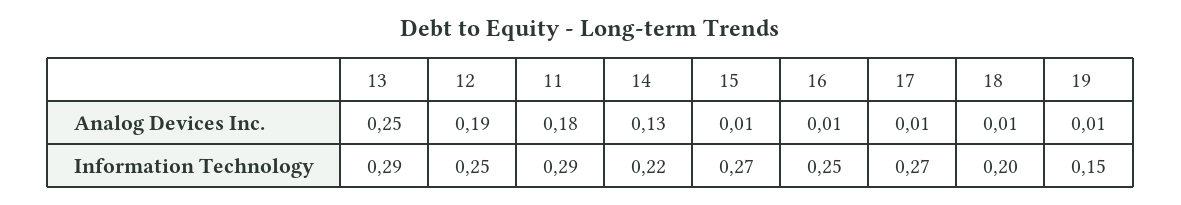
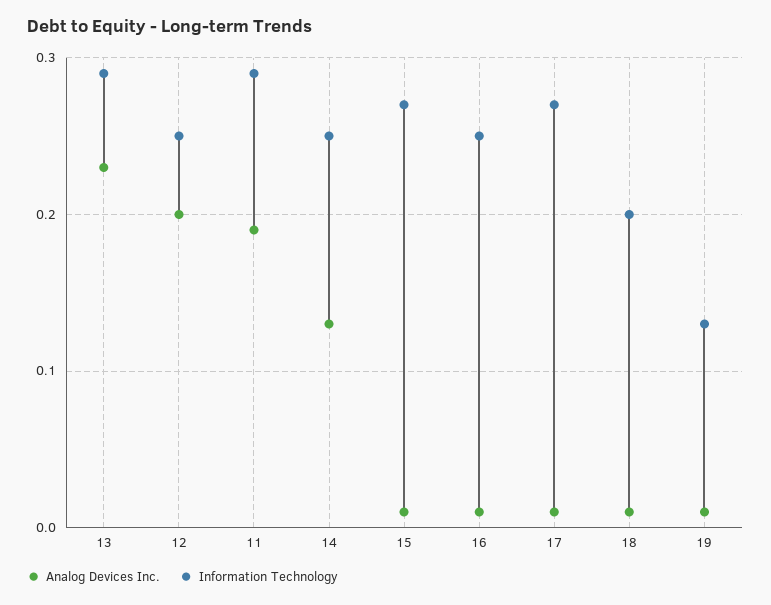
  {
    "Analog Devices Inc.": {
-     "13": 0.25,
+     "13": 0.23,
-     "12": 0.19,
+     "12": 0.2,
-     "11": 0.18,
+     "11": 0.19,
      "14": 0.13,
      "15": 0.01,
      "16": 0.01,
      "17": 0.01,
      "18": 0.01,
      "19": 0.01
    },
    "Information Technology": {
      "13": 0.29,
      "12": 0.25,
      "11": 0.29,
-     "14": 0.22,
+     "14": 0.25,
      "15": 0.27,
      "16": 0.25,
      "17": 0.27,
      "18": 0.2,
-     "19": 0.15
+     "19": 0.13
    }
  }

